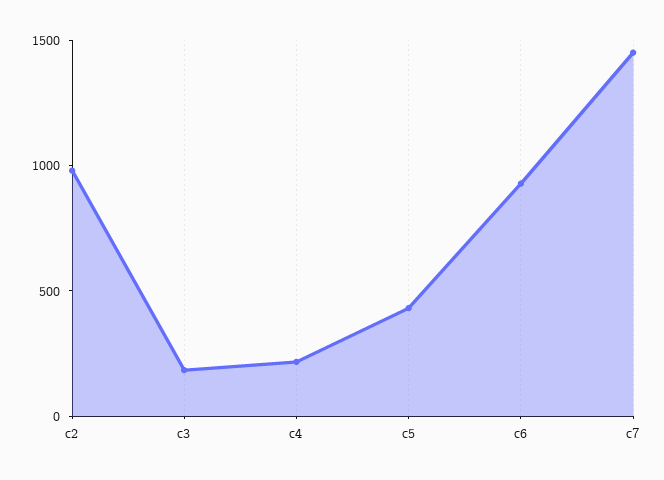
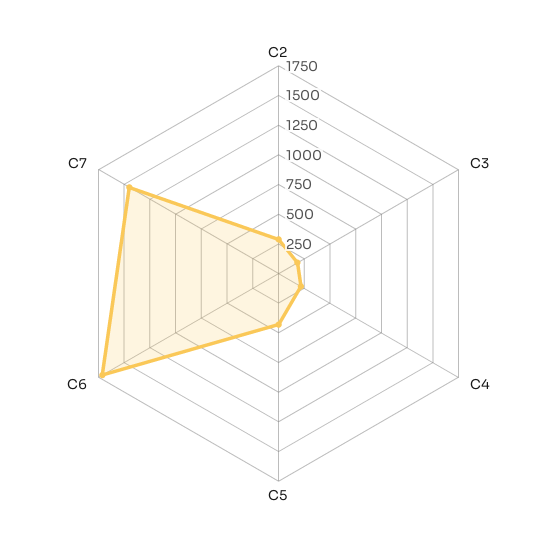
  {
-   "c2": 1000,
+   "c2": 250,
    "c3": 200,
    "c4": 200,
    "c5": 400,
-   "c6": 900,
+   "c6": 1750,
    "c7": 1500
  }

